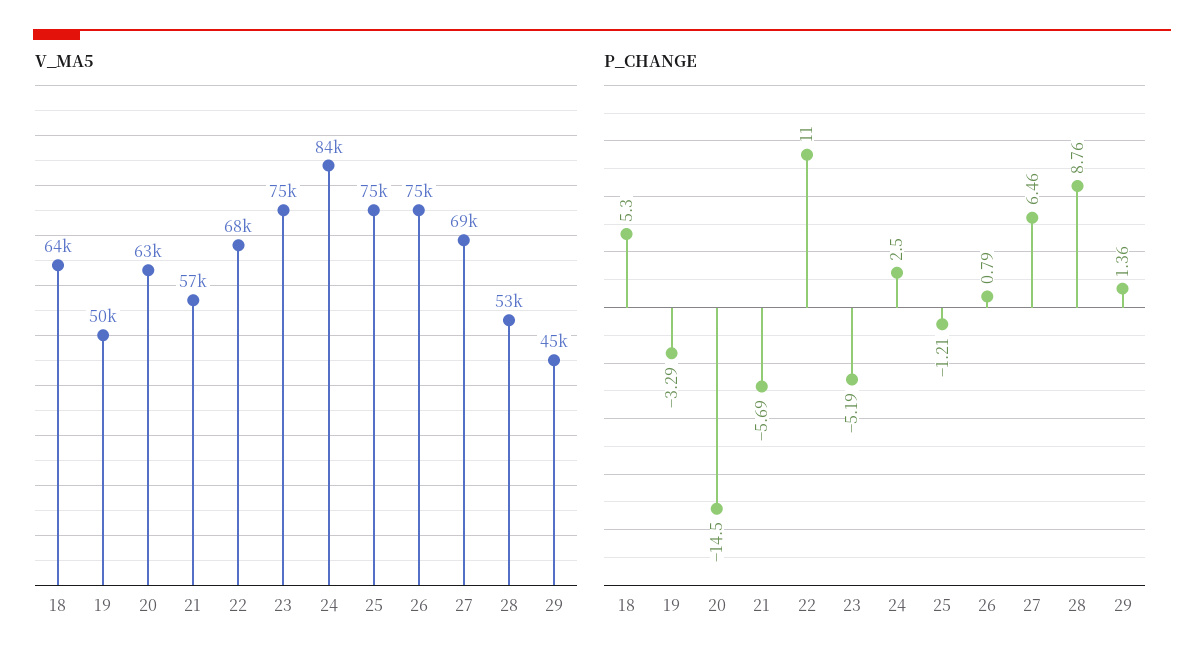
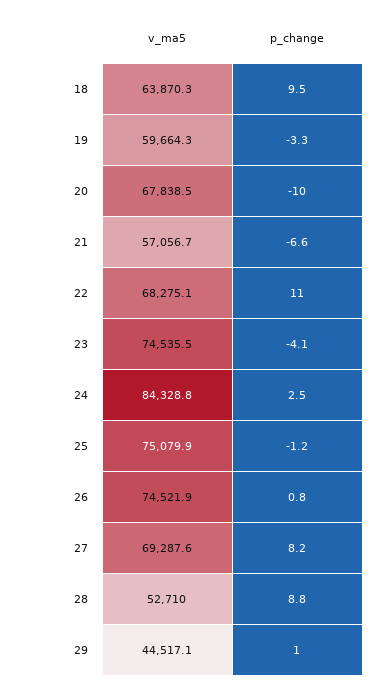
  {
    "V_MA5": {
      "18": 63870.3,
-     "19": 50000,
+     "19": 59664.3,
-     "20": 63000,
+     "20": 67838.5,
      "21": 57056.7,
      "22": 68275.1,
      "23": 74535.5,
      "24": 84328.8,
      "25": 75079.9,
      "26": 74521.9,
      "27": 69287.6,
      "28": 52710,
      "29": 44517.1
    },
    "P_CHANGE": {
-     "18": 5.3,
+     "18": 9.5,
      "19": -3.29,
-     "20": -14.5,
+     "20": -10,
-     "21": -5.69,
+     "21": -6.6,
      "22": 11,
-     "23": -5.19,
+     "23": -4.1,
      "24": 2.5,
      "25": -1.21,
      "26": 0.79,
-     "27": 6.46,
+     "27": 8.2,
      "28": 8.76,
-     "29": 1.36
+     "29": 1
    }
  }

